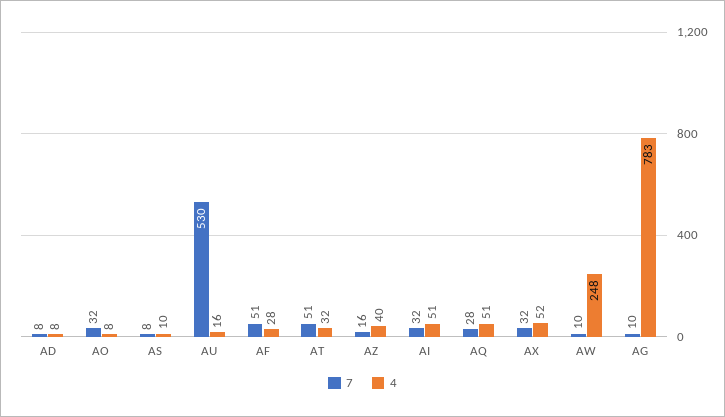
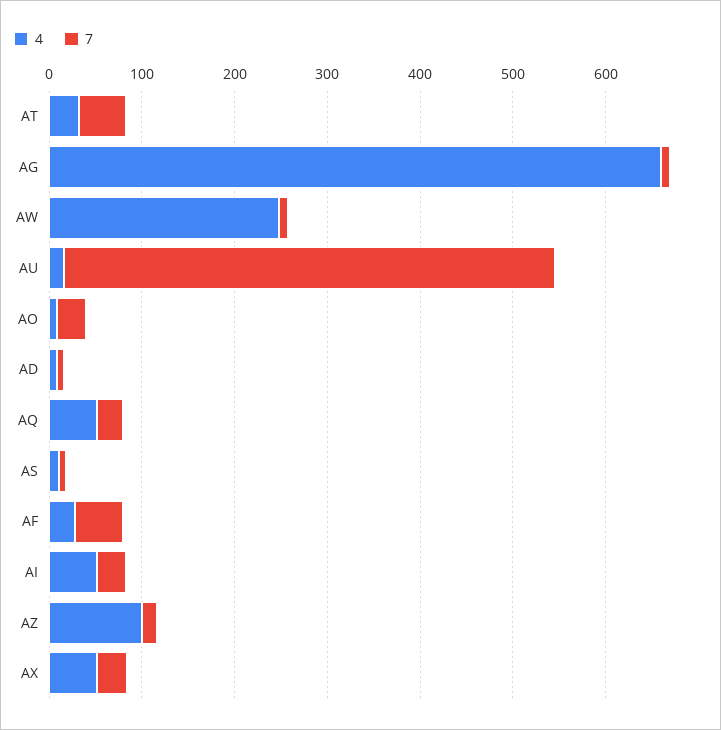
  {
    "7": {
      "AD": 8,
      "AO": 32,
      "AS": 8,
      "AU": 530,
      "AF": 51,
      "AT": 51,
      "AZ": 16,
      "AI": 32,
      "AQ": 28,
      "AX": 32,
      "AW": 10,
      "AG": 10
    },
    "4": {
      "AD": 8,
      "AO": 8,
      "AS": 10,
      "AU": 16,
      "AF": 28,
      "AT": 32,
-     "AZ": 40,
+     "AZ": 100,
      "AI": 51,
      "AQ": 51,
      "AX": 52,
      "AW": 248,
-     "AG": 783
+     "AG": 660
    }
  }

